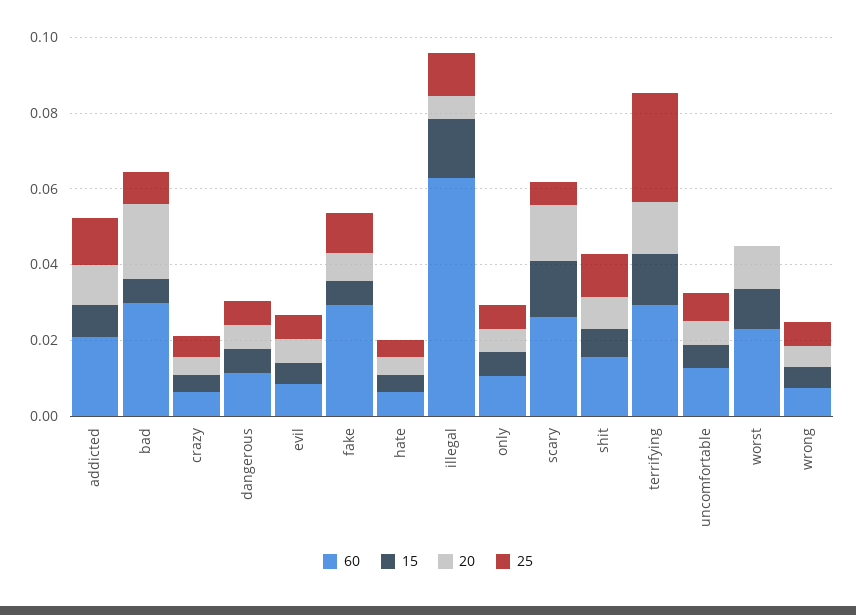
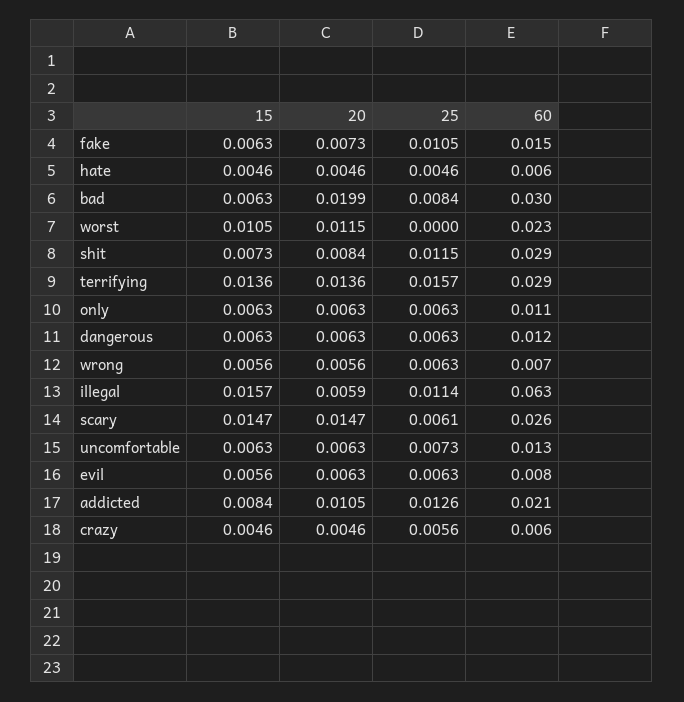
  {
    "60": {
      "addicted": 0.021,
      "bad": 0.03,
      "crazy": 0.006,
      "dangerous": 0.012,
      "evil": 0.008,
-     "fake": 0.03,
+     "fake": 0.015,
      "hate": 0.006,
      "illegal": 0.063,
      "only": 0.011,
      "scary": 0.026,
-     "shit": 0.015,
+     "shit": 0.029,
      "terrifying": 0.029,
      "uncomfortable": 0.013,
      "worst": 0.023,
      "wrong": 0.007
    },
    "15": {
      "addicted": 0.0084,
      "bad": 0.0063,
      "crazy": 0.0046,
      "dangerous": 0.0063,
      "evil": 0.0056,
      "fake": 0.0063,
      "hate": 0.0046,
      "illegal": 0.0157,
      "only": 0.0063,
      "scary": 0.0147,
      "shit": 0.0073,
      "terrifying": 0.0136,
      "uncomfortable": 0.0063,
      "worst": 0.0105,
      "wrong": 0.0056
    },
    "20": {
      "addicted": 0.0105,
      "bad": 0.0199,
      "crazy": 0.0046,
      "dangerous": 0.0063,
      "evil": 0.0063,
      "fake": 0.0073,
      "hate": 0.0046,
      "illegal": 0.0059,
      "only": 0.0063,
      "scary": 0.0147,
      "shit": 0.0084,
      "terrifying": 0.0136,
      "uncomfortable": 0.0063,
      "worst": 0.0115,
      "wrong": 0.0056
    },
    "25": {
      "addicted": 0.0126,
      "bad": 0.0084,
      "crazy": 0.0056,
      "dangerous": 0.0063,
      "evil": 0.0063,
      "fake": 0.0105,
      "hate": 0.0046,
      "illegal": 0.0114,
      "only": 0.0063,
      "scary": 0.0061,
      "shit": 0.0115,
-     "terrifying": 0.03,
+     "terrifying": 0.0157,
      "uncomfortable": 0.0073,
      "worst": 0,
      "wrong": 0.0063
    }
  }

